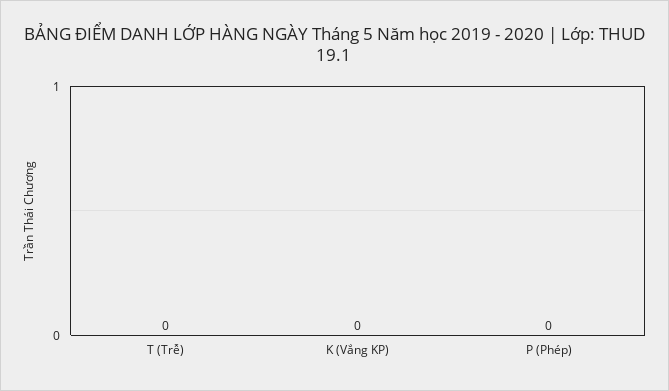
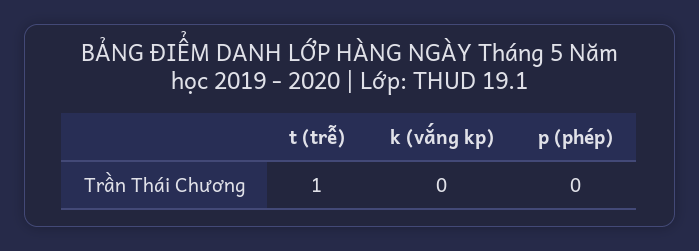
  {
-   "T (Trễ)": 0,
+   "T (Trễ)": 1,
    "K (Vắng KP)": 0,
    "P (Phép)": 0
  }

